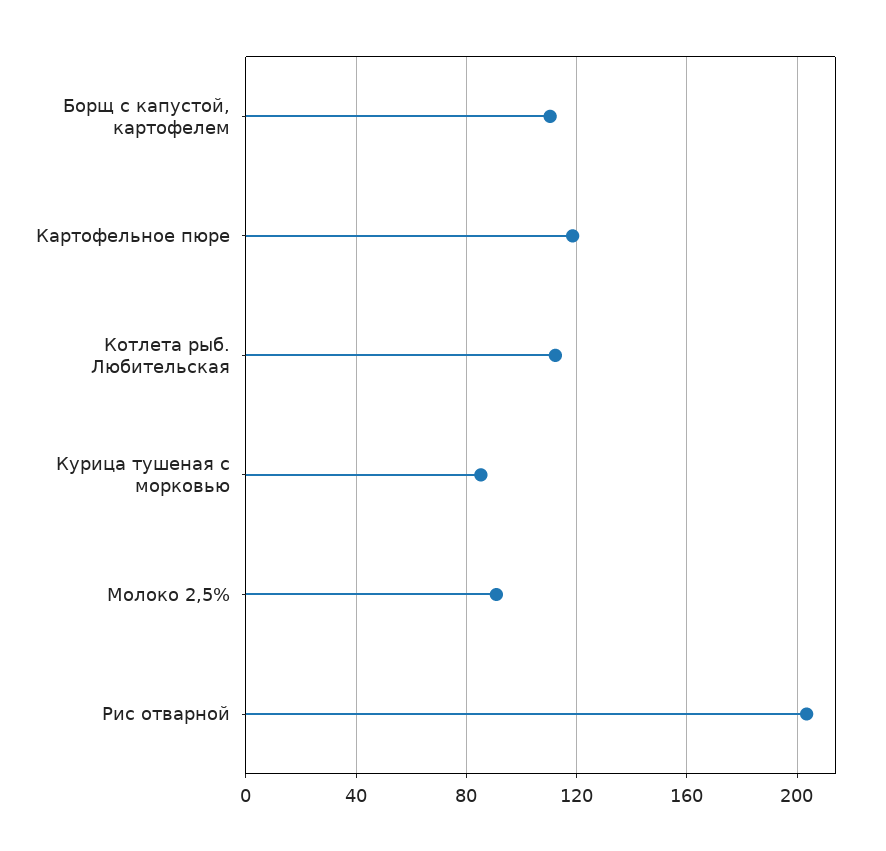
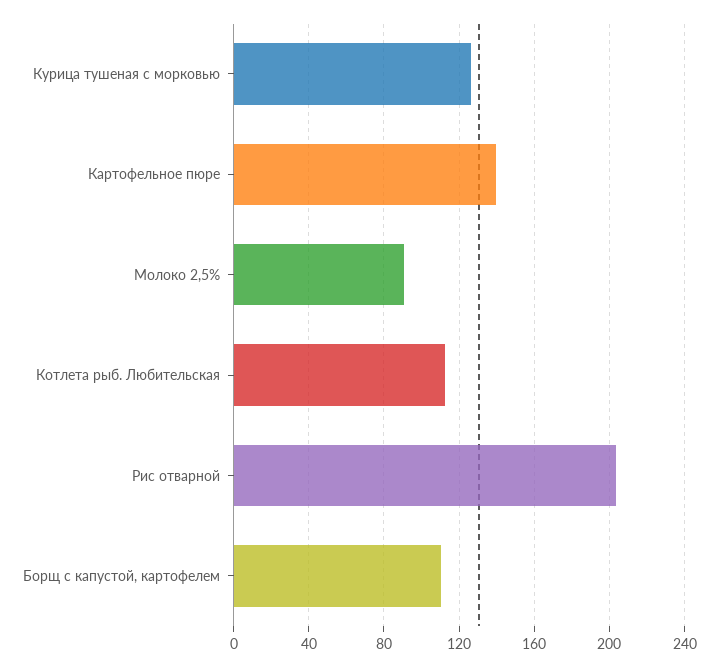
  {
    "Борщ с капустой, картофелем": 110,
-   "Картофельное пюре": 120,
+   "Картофельное пюре": 140,
    "Котлета рыб. Любительская": 110,
-   "Курица тушеная с морковью": 85,
+   "Курица тушеная с морковью": 125,
    "Молоко 2,5%": 90,
    "Рис отварной": 205
  }

